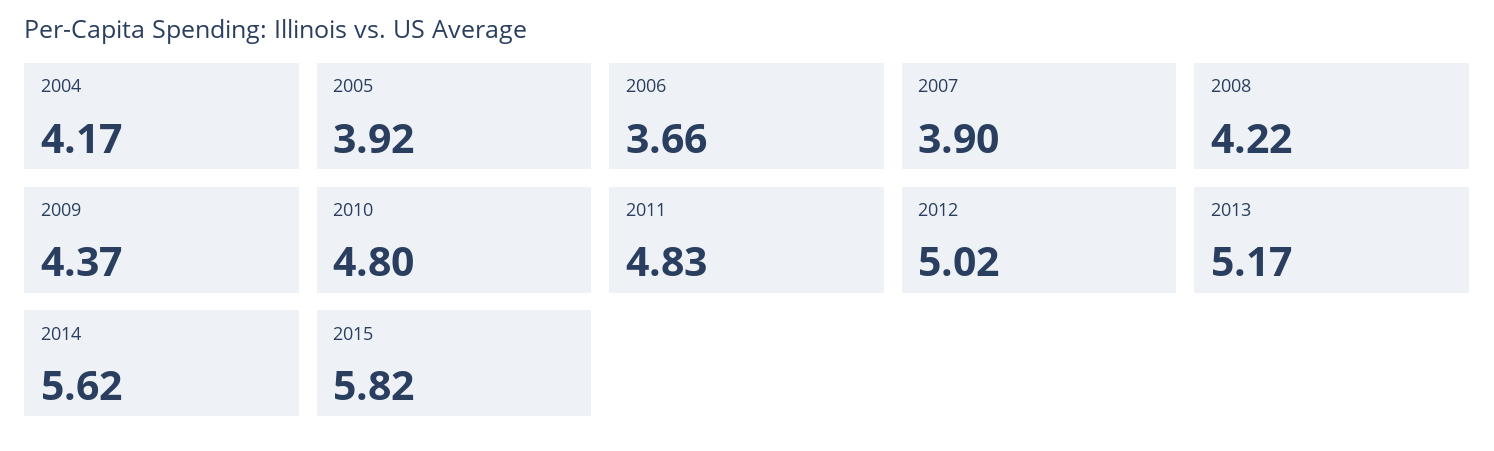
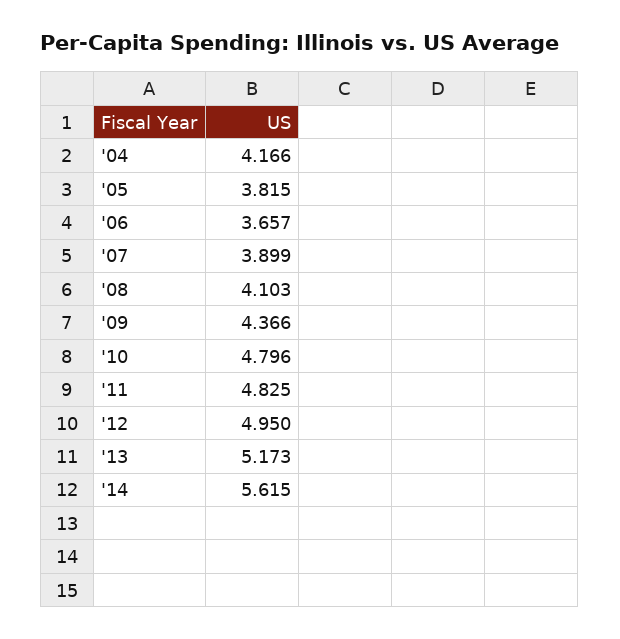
  {
    "2004": 4.166,
-   "2005": 3.92,
+   "2005": 3.815,
    "2006": 3.657,
    "2007": 3.899,
-   "2008": 4.22,
+   "2008": 4.103,
    "2009": 4.366,
    "2010": 4.796,
    "2011": 4.825,
-   "2012": 5.02,
+   "2012": 4.95,
    "2013": 5.173,
-   "2014": 5.615,
+   "2014": 5.615
-   "2015": 5.82
  }

